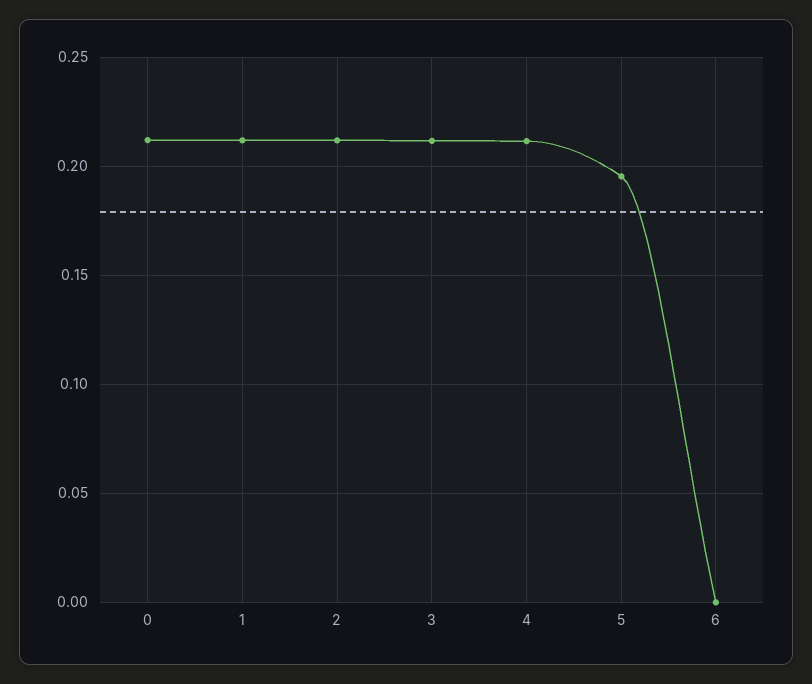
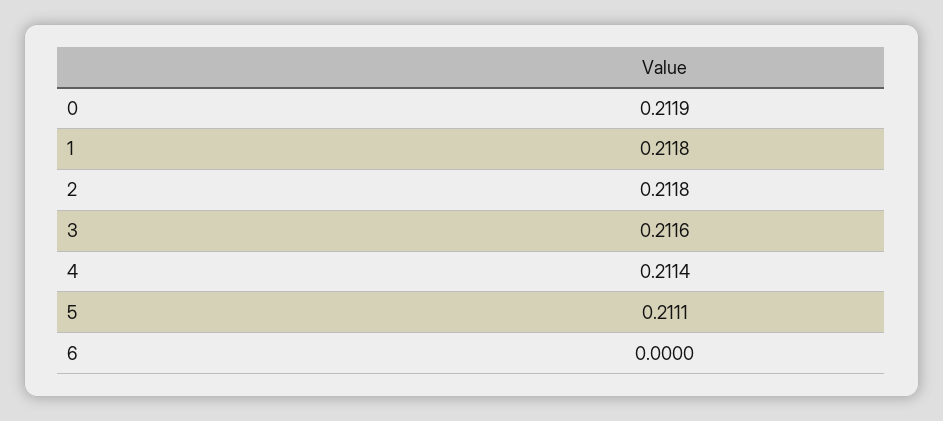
  {
    "0": 0.2119,
    "1": 0.2118,
    "2": 0.2118,
    "3": 0.2116,
    "4": 0.2114,
-   "5": 0.195,
+   "5": 0.2111,
    "6": 0
  }

